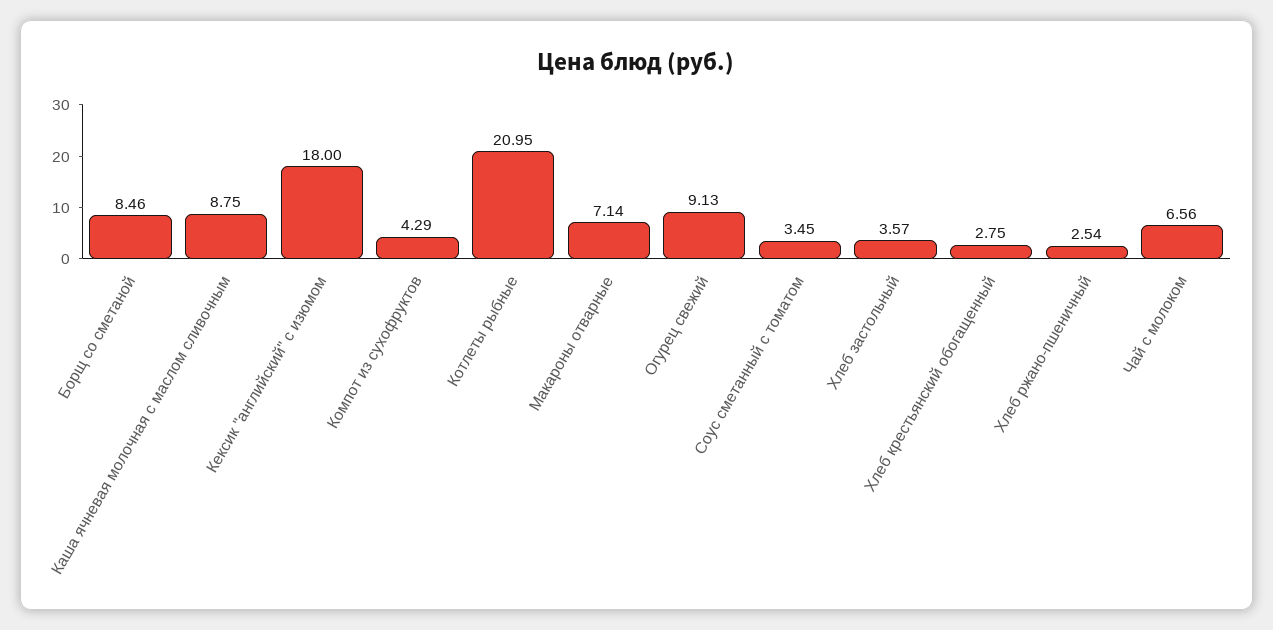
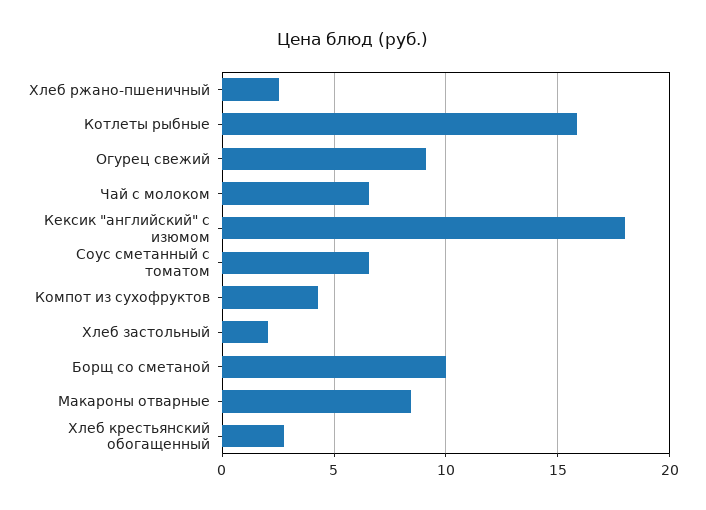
  {
-   "Борщ со сметаной": 8.46,
+   "Борщ со сметаной": 10,
-   "Каша ячневая молочная с маслом сливочным": 8.75,
    "Кексик \"английский\" с изюмом": 18,
    "Компот из сухофруктов": 4.29,
-   "Котлеты рыбные": 20.95,
+   "Котлеты рыбные": 16,
-   "Макароны отварные": 7.14,
+   "Макароны отварные": 8.5,
    "Огурец свежий": 9.13,
-   "Соус сметанный с томатом": 3.45,
+   "Соус сметанный с томатом": 6.5,
-   "Хлеб застольный": 3.57,
+   "Хлеб застольный": 2,
    "Хлеб крестьянский обогащенный": 2.75,
    "Хлеб ржано-пшеничный": 2.54,
    "Чай с молоком": 6.56
  }

